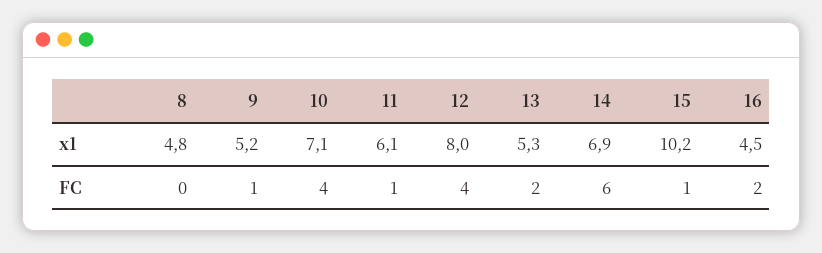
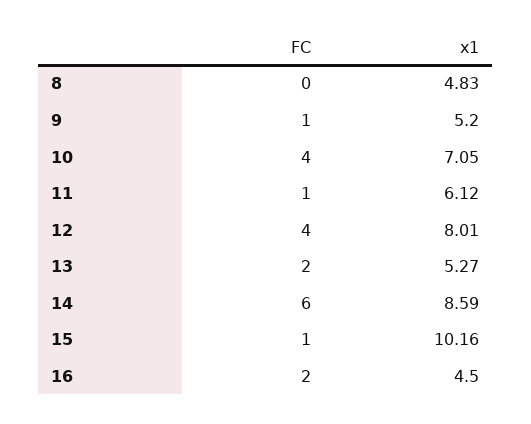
  {
    "8": {
      "x1": 4.83,
      "FC": 0
    },
    "9": {
      "x1": 5.2,
      "FC": 1
    },
    "10": {
      "x1": 7.05,
      "FC": 4
    },
    "11": {
      "x1": 6.12,
      "FC": 1
    },
    "12": {
      "x1": 8.01,
      "FC": 4
    },
    "13": {
      "x1": 5.27,
      "FC": 2
    },
    "14": {
-     "x1": 6.9,
+     "x1": 8.59,
      "FC": 6
    },
    "15": {
      "x1": 10.16,
      "FC": 1
    },
    "16": {
      "x1": 4.5,
      "FC": 2
    }
  }

